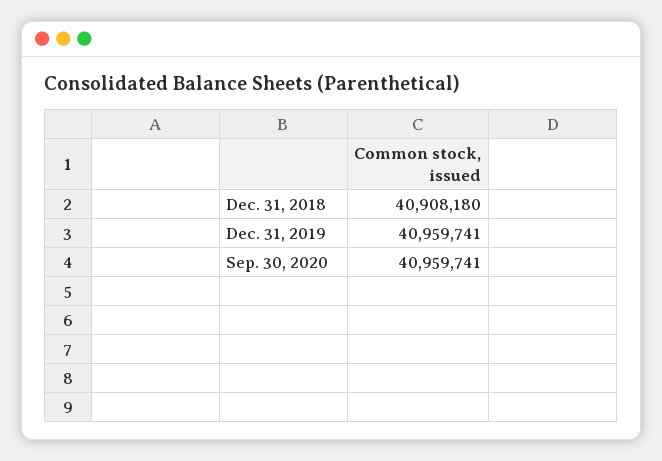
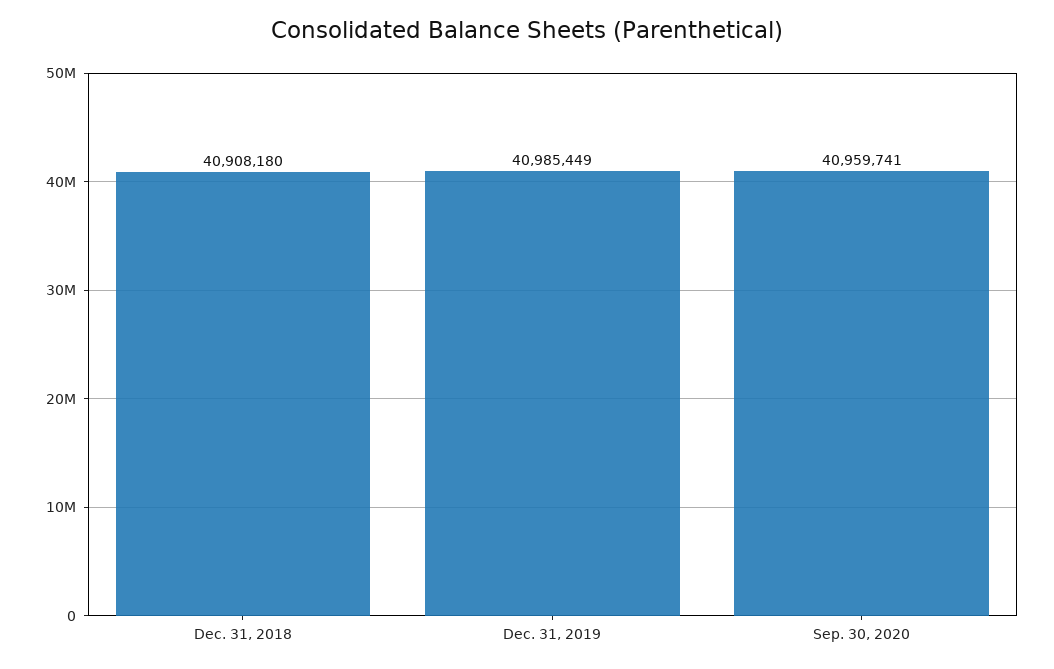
  {
    "Dec. 31, 2018": 40908180,
-   "Dec. 31, 2019": 40959741,
+   "Dec. 31, 2019": 40985449,
    "Sep. 30, 2020": 40959741
  }

